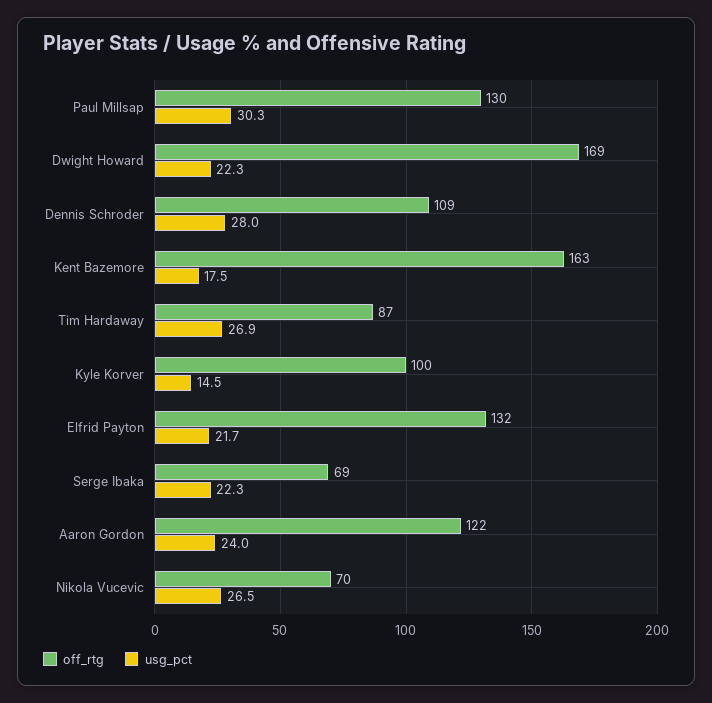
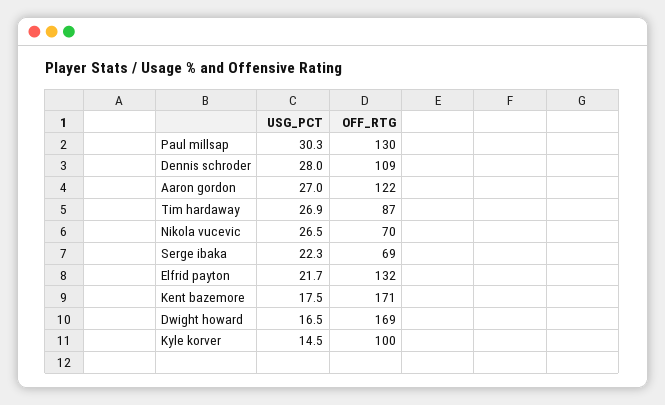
  {
    "off_rtg": {
      "Paul Millsap": 130,
      "Dwight Howard": 169,
      "Dennis Schroder": 109,
-     "Kent Bazemore": 163,
+     "Kent Bazemore": 171,
      "Tim Hardaway": 87,
      "Kyle Korver": 100,
      "Elfrid Payton": 132,
      "Serge Ibaka": 69,
      "Aaron Gordon": 122,
      "Nikola Vucevic": 70
    },
    "usg_pct": {
      "Paul Millsap": 30.3,
-     "Dwight Howard": 22.3,
+     "Dwight Howard": 16.5,
      "Dennis Schroder": 28,
      "Kent Bazemore": 17.5,
      "Tim Hardaway": 26.9,
      "Kyle Korver": 14.5,
      "Elfrid Payton": 21.7,
      "Serge Ibaka": 22.3,
-     "Aaron Gordon": 24,
+     "Aaron Gordon": 27,
      "Nikola Vucevic": 26.5
    }
  }

